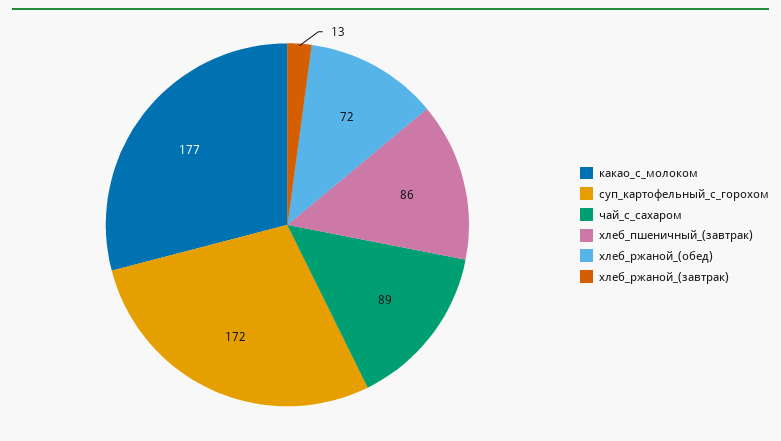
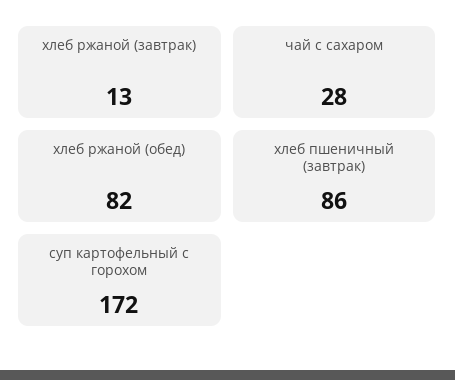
  {
-   "какао_с_молоком": 177,
    "суп_картофельный_с_горохом": 172,
-   "чай_с_сахаром": 89,
+   "чай_с_сахаром": 28,
    "хлеб_пшеничный_(завтрак)": 86,
-   "хлеб_ржаной_(обед)": 72,
+   "хлеб_ржаной_(обед)": 82,
    "хлеб_ржаной_(завтрак)": 13
  }

